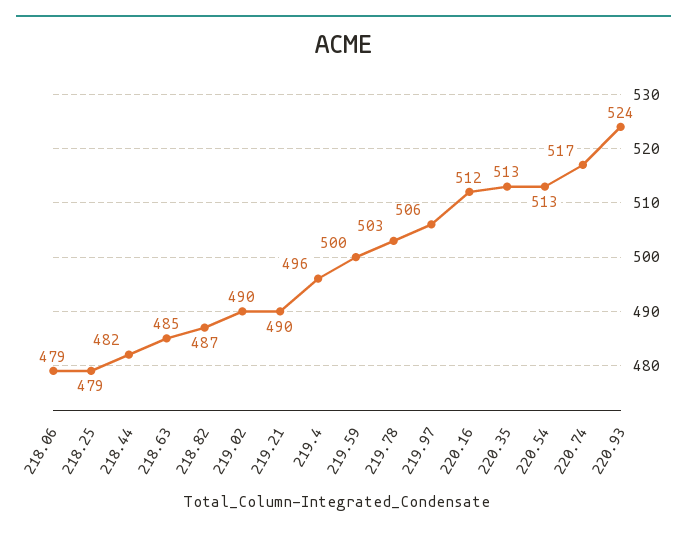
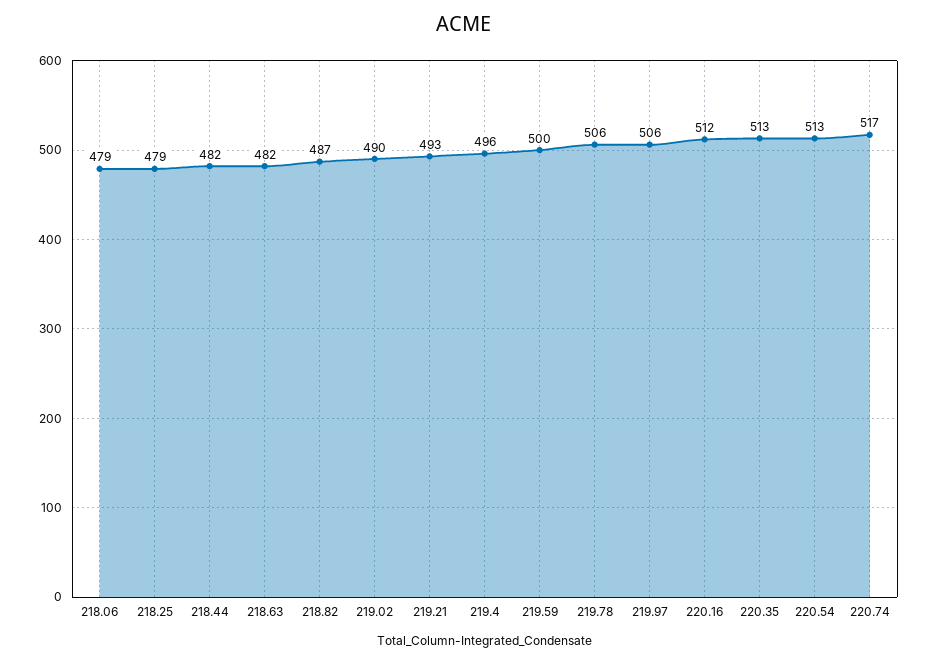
  {
    "218.06": 479,
    "218.25": 479,
    "218.44": 482,
-   "218.63": 485,
+   "218.63": 482,
    "218.82": 487,
    "219.02": 490,
-   "219.21": 490,
+   "219.21": 493,
    "219.4": 496,
    "219.59": 500,
-   "219.78": 503,
+   "219.78": 506,
    "219.97": 506,
    "220.16": 512,
    "220.35": 513,
    "220.54": 513,
-   "220.74": 517,
+   "220.74": 517
-   "220.93": 524
  }

